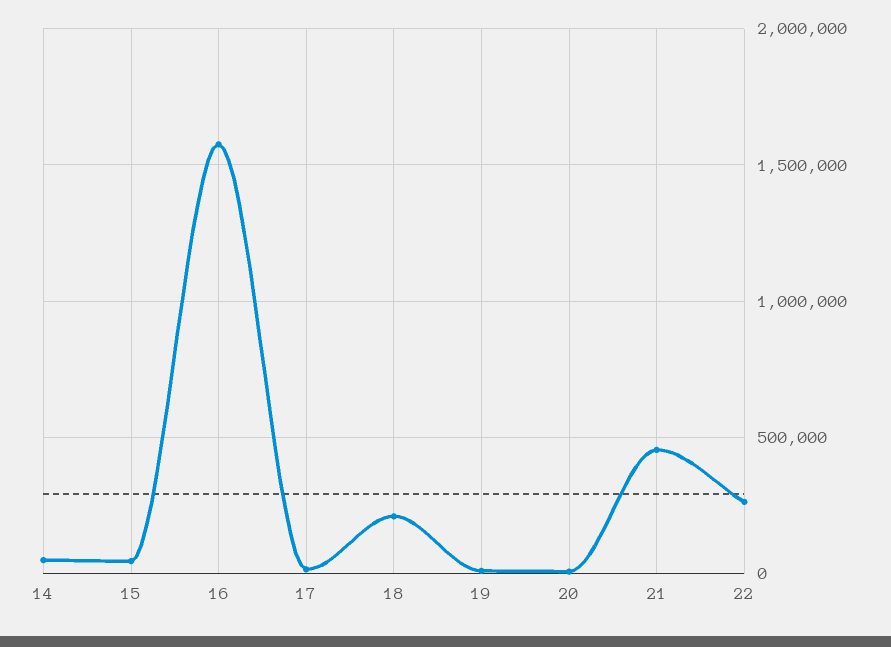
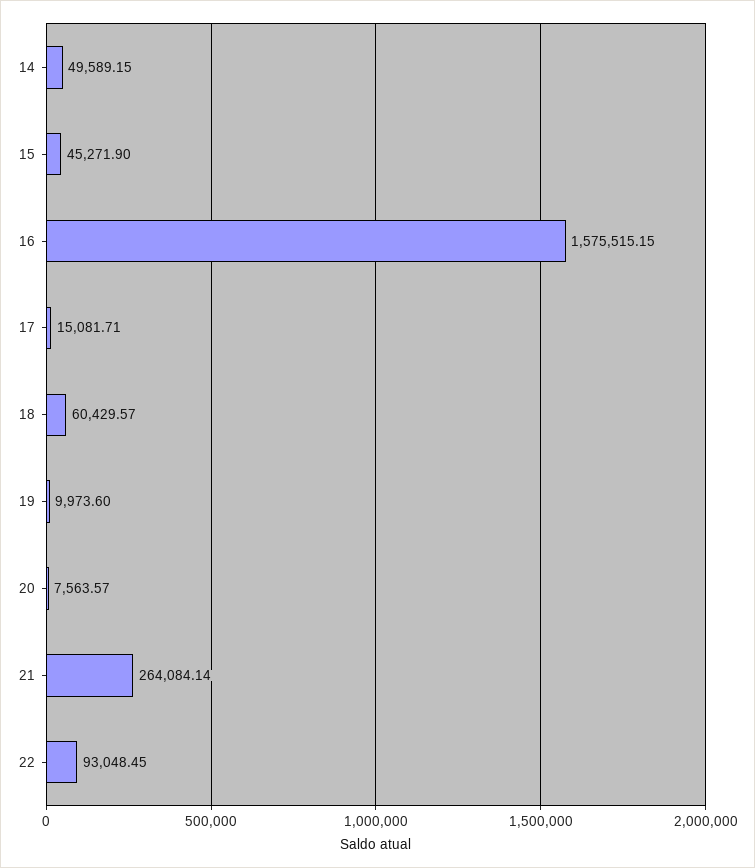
  {
    "14": 49589.15,
    "15": 45271.9,
    "16": 1575515.15,
    "17": 15081.71,
-   "18": 200000,
+   "18": 60429.57,
    "19": 9973.6,
    "20": 7563.57,
-   "21": 450000,
+   "21": 264084.14,
-   "22": 250000
+   "22": 93048.45
  }

